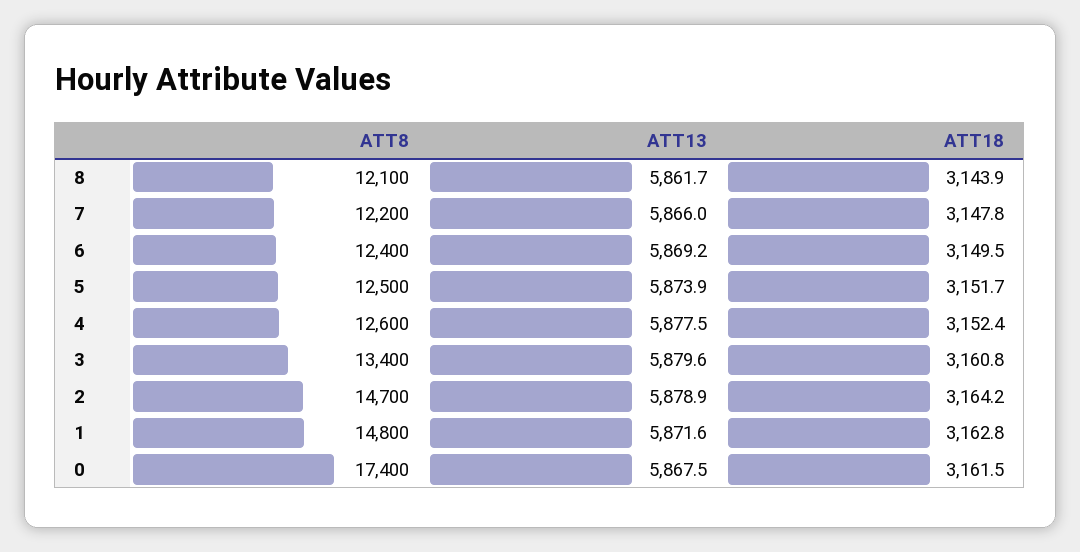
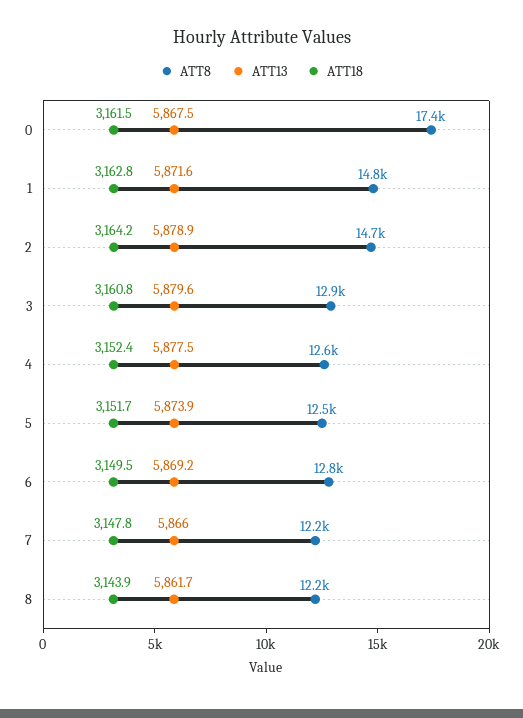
  {
    "ATT8": {
-     "8": 12100,
+     "8": 12200,
      "7": 12200,
-     "6": 12400,
+     "6": 12800,
      "5": 12500,
      "4": 12600,
-     "3": 13400,
+     "3": 12900,
      "2": 14700,
      "1": 14800,
      "0": 17400
    },
    "ATT13": {
      "8": 5861.7,
      "7": 5866,
      "6": 5869.2,
      "5": 5873.9,
      "4": 5877.5,
      "3": 5879.6,
      "2": 5878.9,
      "1": 5871.6,
      "0": 5867.5
    },
    "ATT18": {
      "8": 3143.9,
      "7": 3147.8,
      "6": 3149.5,
      "5": 3151.7,
      "4": 3152.4,
      "3": 3160.8,
      "2": 3164.2,
      "1": 3162.8,
      "0": 3161.5
    }
  }

